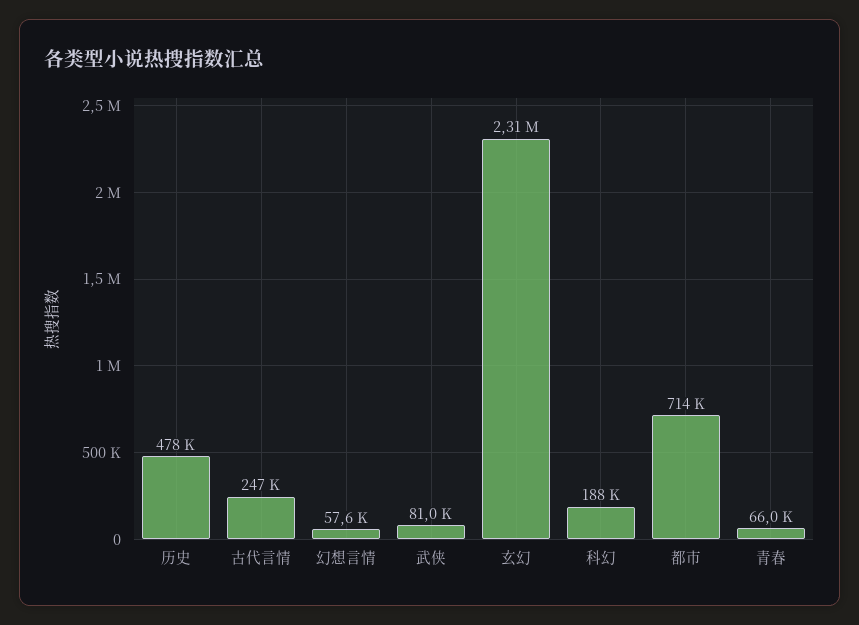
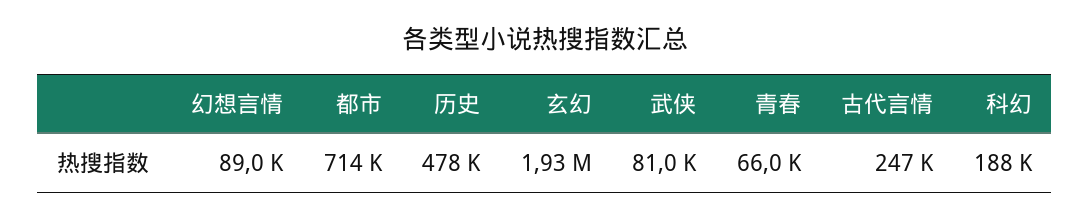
  {
    "历史": 478000,
    "古代言情": 247000,
-   "幻想言情": 57600,
+   "幻想言情": 89000,
    "武侠": 81000,
-   "玄幻": 2310000,
+   "玄幻": 1930000,
    "科幻": 188000,
    "都市": 714000,
    "青春": 66000
  }

